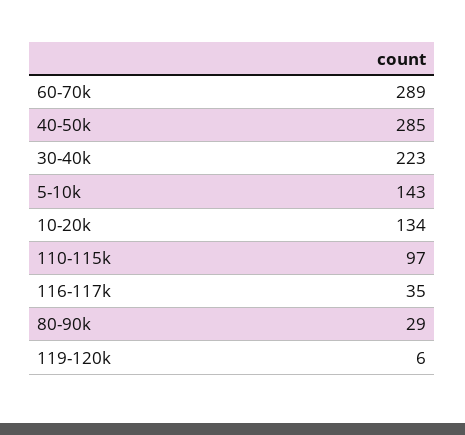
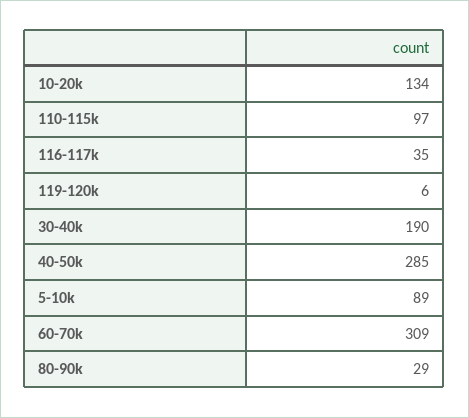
  {
-   "60-70k": 289,
+   "60-70k": 309,
    "40-50k": 285,
-   "30-40k": 223,
+   "30-40k": 190,
-   "5-10k": 143,
+   "5-10k": 89,
    "10-20k": 134,
    "110-115k": 97,
    "116-117k": 35,
    "80-90k": 29,
    "119-120k": 6
  }

